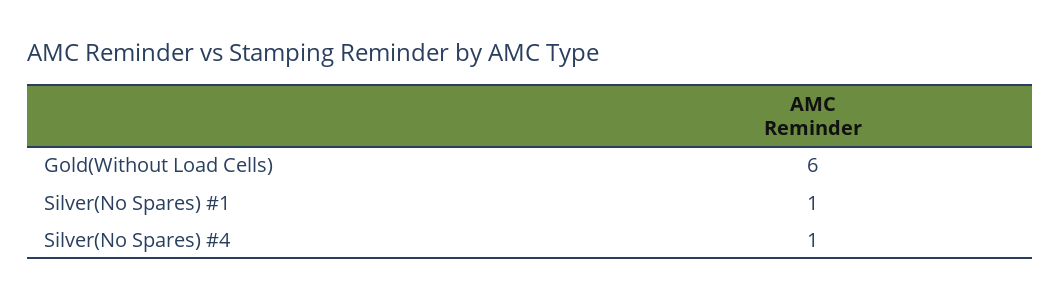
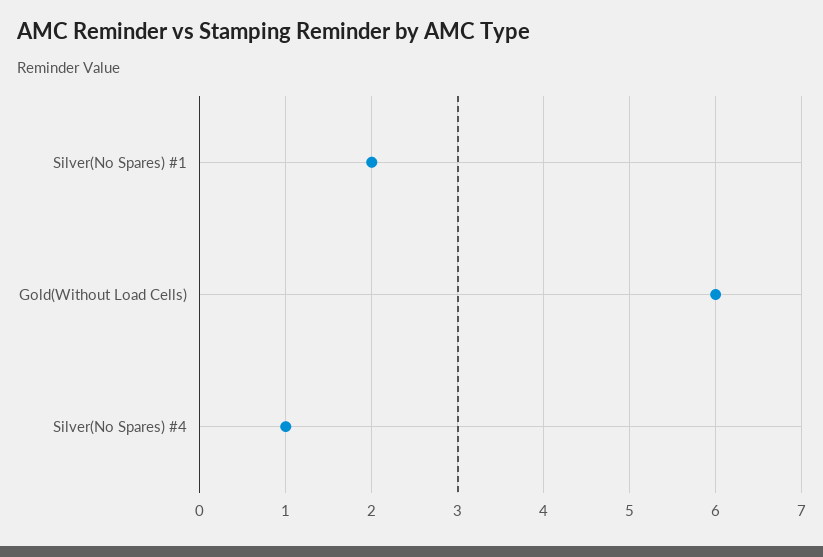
  {
    "Gold(Without Load Cells)": 6,
-   "Silver(No Spares) #1": 1,
+   "Silver(No Spares) #1": 2,
    "Silver(No Spares) #4": 1
  }

